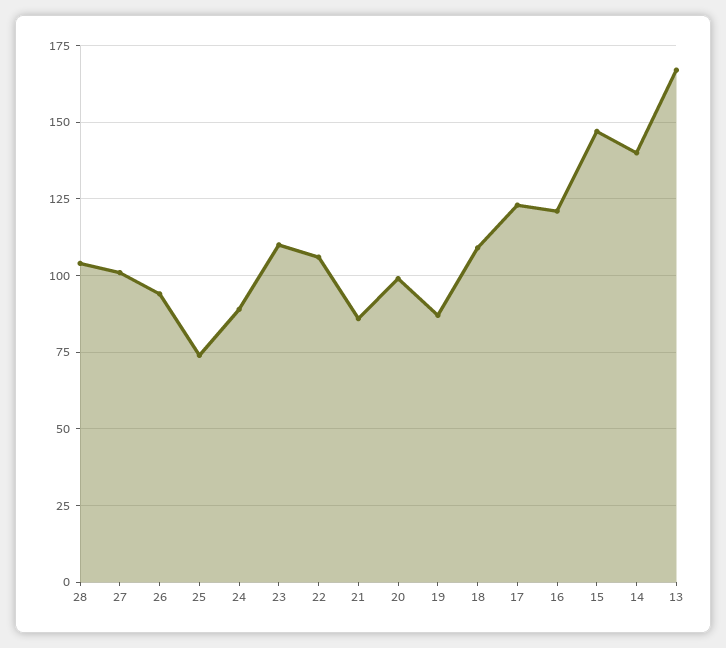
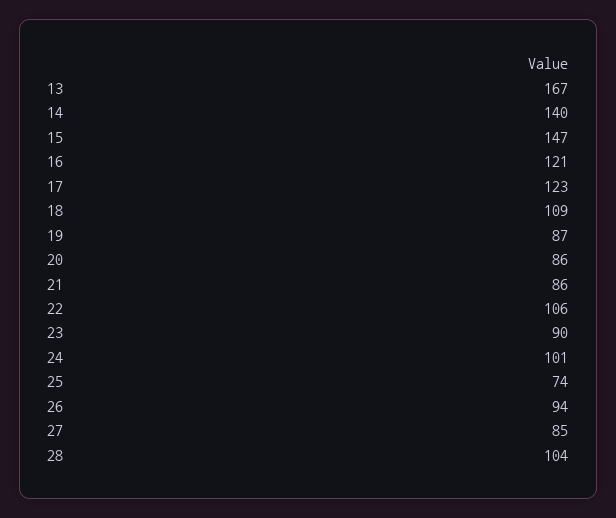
  {
    "28": 104,
-   "27": 100,
+   "27": 85,
    "26": 94,
    "25": 74,
-   "24": 90,
+   "24": 101,
-   "23": 110,
+   "23": 90,
    "22": 106,
    "21": 86,
-   "20": 100,
+   "20": 86,
    "19": 87,
    "18": 109,
    "17": 123,
    "16": 121,
    "15": 147,
    "14": 140,
    "13": 167
  }

